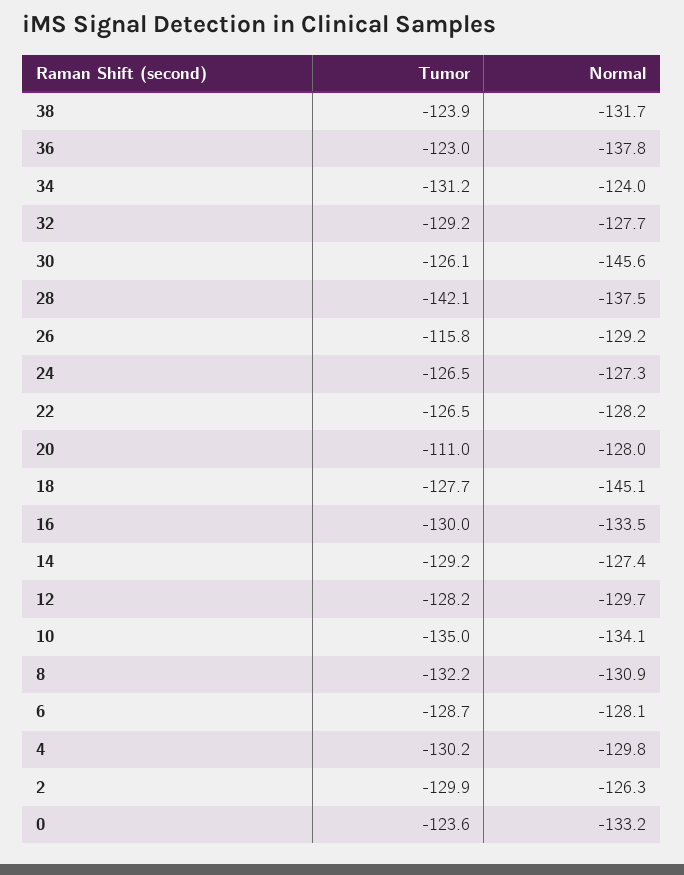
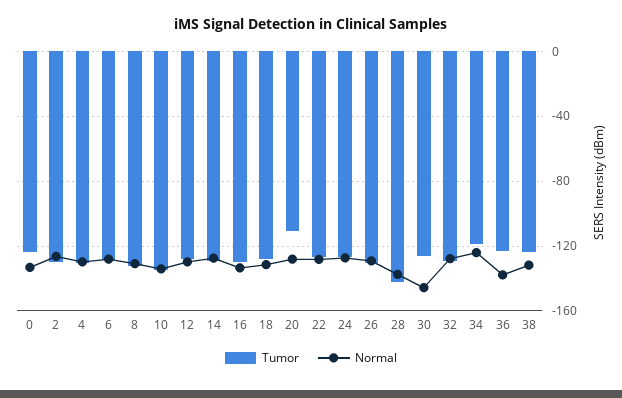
  {
    "Tumor": {
      "38": -123.9,
      "36": -123,
-     "34": -131.2,
+     "34": -120,
      "32": -129.2,
      "30": -126.1,
      "28": -142.1,
-     "26": -115.8,
+     "26": -130,
      "24": -126.5,
      "22": -126.5,
      "20": -111,
      "18": -127.7,
      "16": -130,
      "14": -129.2,
      "12": -128.2,
      "10": -135,
      "8": -132.2,
      "6": -128.7,
      "4": -130.2,
      "2": -129.9,
      "0": -123.6
    },
    "Normal": {
      "38": -131.7,
      "36": -137.8,
      "34": -124,
      "32": -127.7,
      "30": -145.6,
      "28": -137.5,
      "26": -129.2,
      "24": -127.3,
      "22": -128.2,
      "20": -128,
-     "18": -145.1,
+     "18": -130,
      "16": -133.5,
      "14": -127.4,
      "12": -129.7,
      "10": -134.1,
      "8": -130.9,
      "6": -128.1,
      "4": -129.8,
      "2": -126.3,
      "0": -133.2
    }
  }

